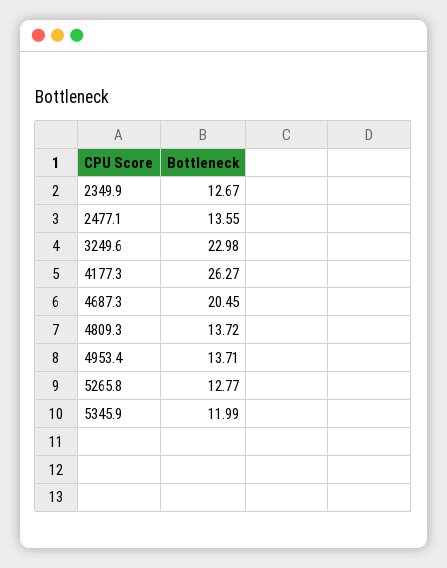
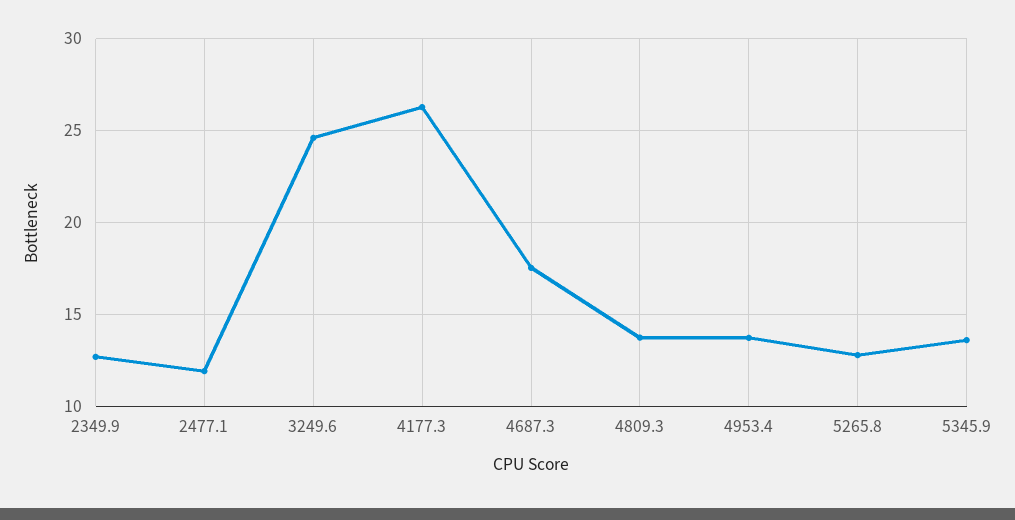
  {
    "2349.9": 12.67,
-   "2477.1": 13.55,
+   "2477.1": 12,
-   "3249.6": 22.98,
+   "3249.6": 24.5,
    "4177.3": 26.27,
-   "4687.3": 20.45,
+   "4687.3": 17.5,
    "4809.3": 13.72,
    "4953.4": 13.71,
    "5265.8": 12.77,
-   "5345.9": 11.99
+   "5345.9": 13.5
  }

